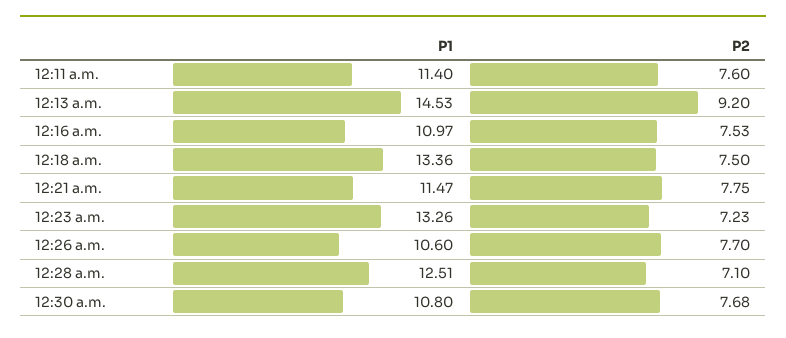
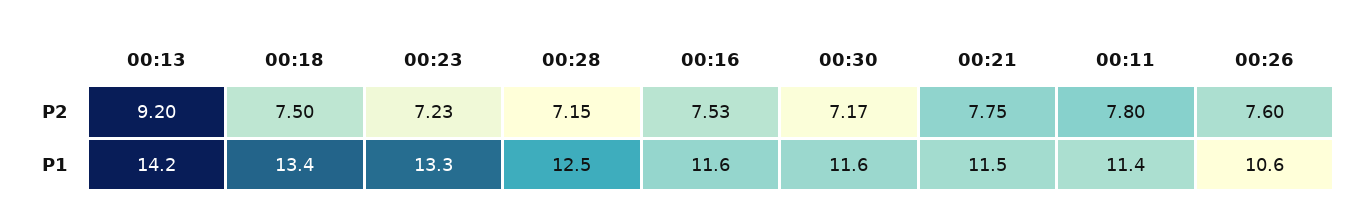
  {
    "P1": {
      "12:11 a.m.": 11.4,
-     "12:13 a.m.": 14.53,
+     "12:13 a.m.": 14.2,
-     "12:16 a.m.": 10.97,
+     "12:16 a.m.": 11.6,
      "12:18 a.m.": 13.36,
      "12:21 a.m.": 11.47,
      "12:23 a.m.": 13.26,
      "12:26 a.m.": 10.6,
      "12:28 a.m.": 12.51,
-     "12:30 a.m.": 10.8
+     "12:30 a.m.": 11.6
    },
    "P2": {
-     "12:11 a.m.": 7.6,
+     "12:11 a.m.": 7.8,
      "12:13 a.m.": 9.2,
      "12:16 a.m.": 7.53,
      "12:18 a.m.": 7.5,
      "12:21 a.m.": 7.75,
      "12:23 a.m.": 7.23,
-     "12:26 a.m.": 7.7,
+     "12:26 a.m.": 7.6,
-     "12:28 a.m.": 7.1,
+     "12:28 a.m.": 7.15,
-     "12:30 a.m.": 7.68
+     "12:30 a.m.": 7.17
    }
  }

